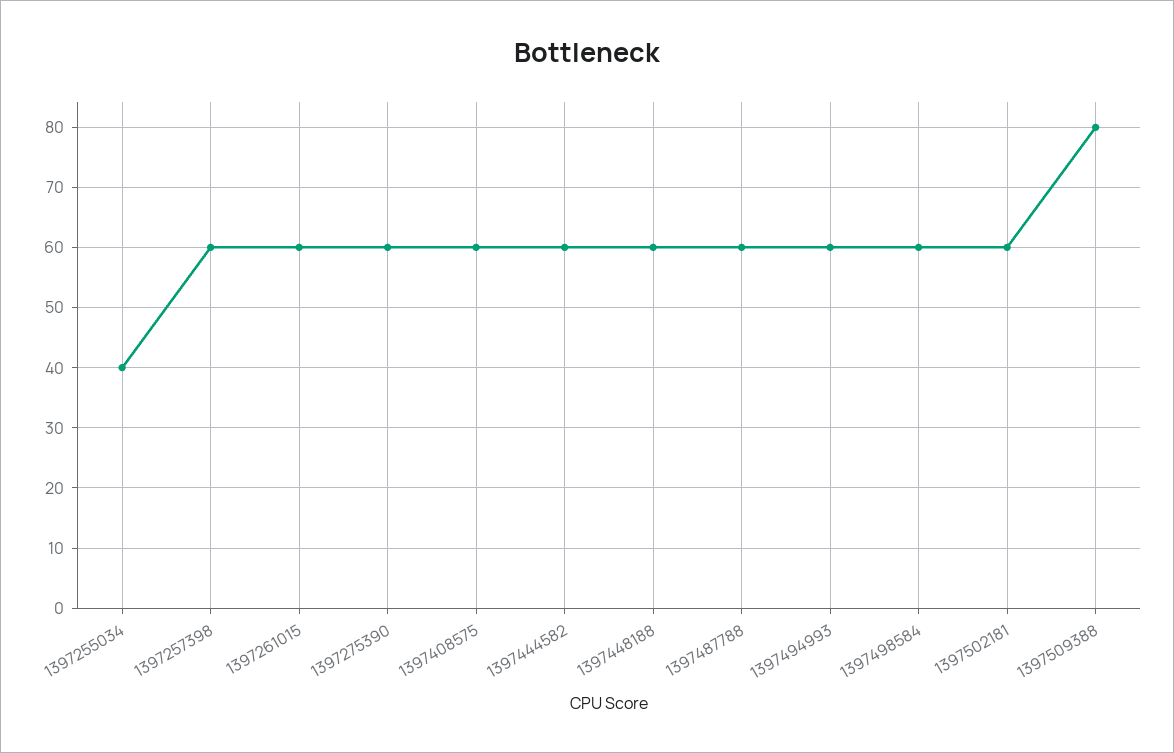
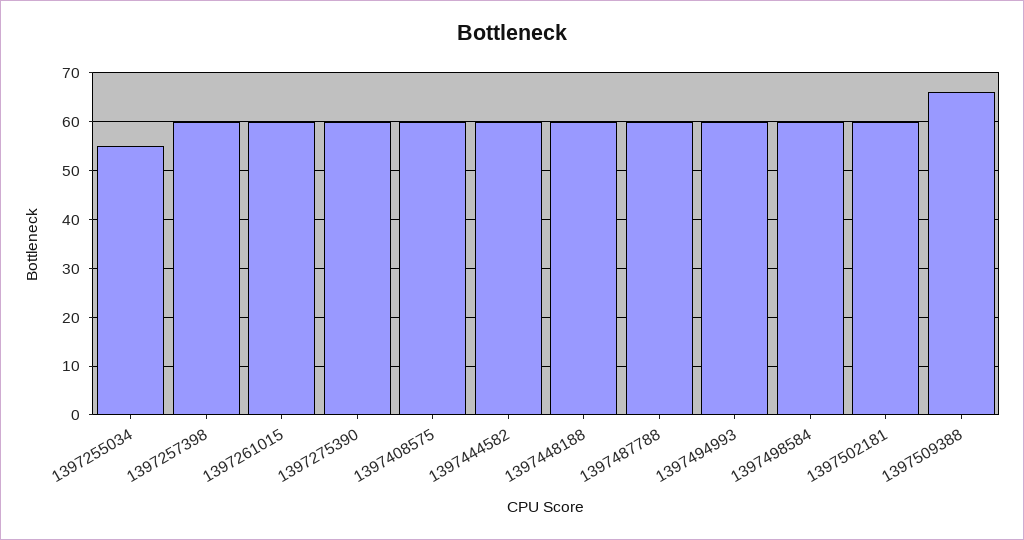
  {
-   "1397255034": 40,
+   "1397255034": 55,
    "1397257398": 60,
    "1397261015": 60,
    "1397275390": 60,
    "1397408575": 60,
    "1397444582": 60,
    "1397448188": 60,
    "1397487788": 60,
    "1397494993": 60,
    "1397498584": 60,
    "1397502181": 60,
-   "1397509388": 80
+   "1397509388": 65
  }

